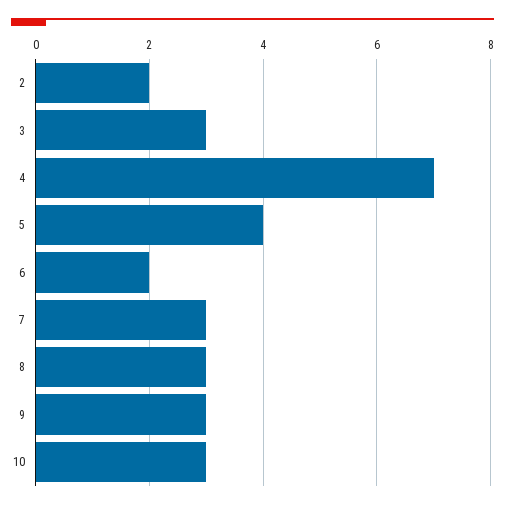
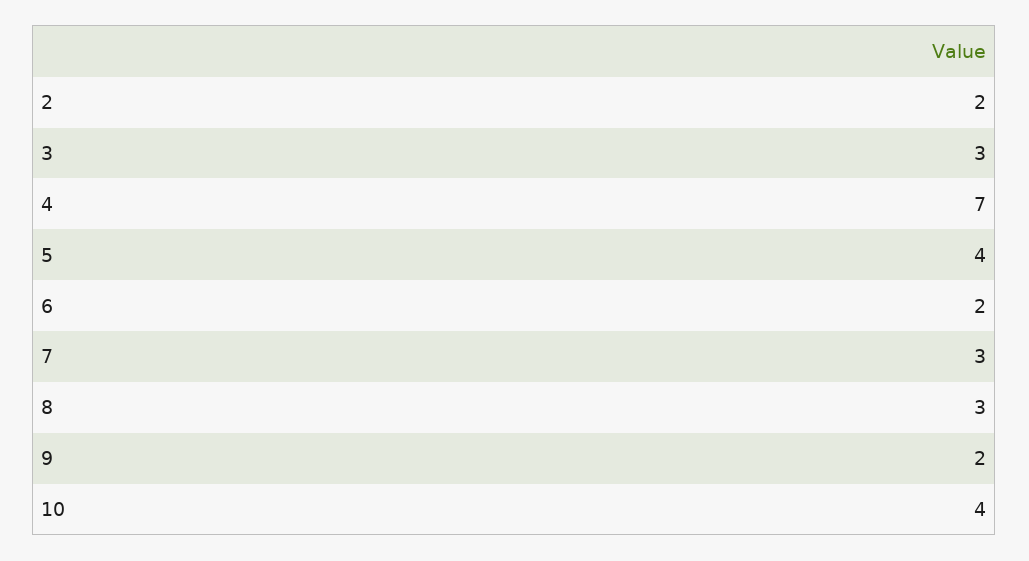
  {
    "2": 2,
    "3": 3,
    "4": 7,
    "5": 4,
    "6": 2,
    "7": 3,
    "8": 3,
-   "9": 3,
+   "9": 2,
-   "10": 3
+   "10": 4
  }

